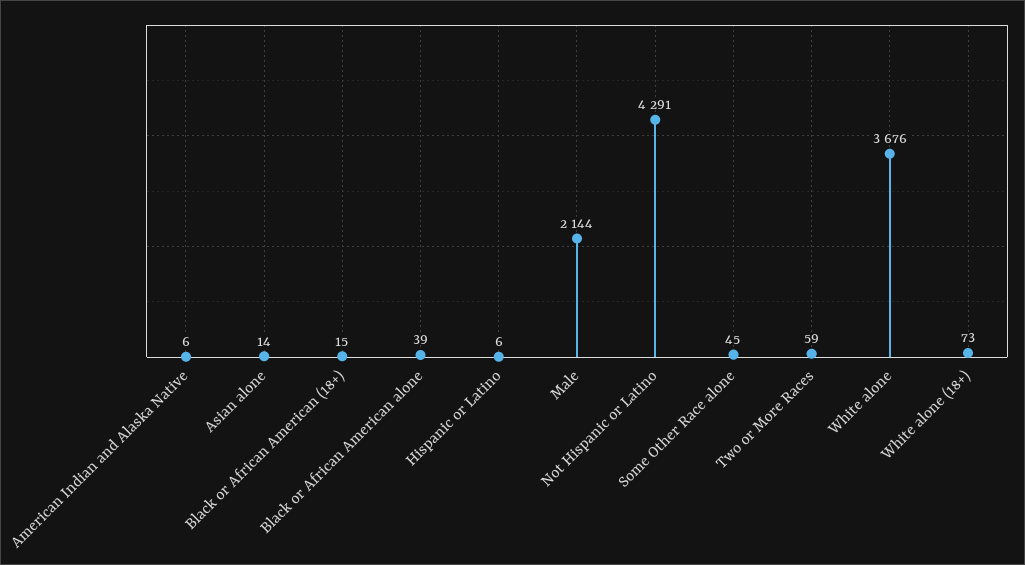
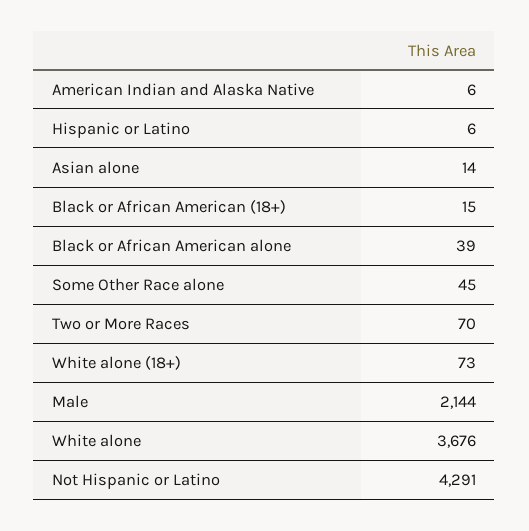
  {
    "American Indian and Alaska Native": 6,
    "Asian alone": 14,
    "Black or African American (18+)": 15,
    "Black or African American alone": 39,
    "Hispanic or Latino": 6,
    "Male": 2144,
    "Not Hispanic or Latino": 4291,
    "Some Other Race alone": 45,
-   "Two or More Races": 59,
+   "Two or More Races": 70,
    "White alone": 3676,
    "White alone (18+)": 73
  }

